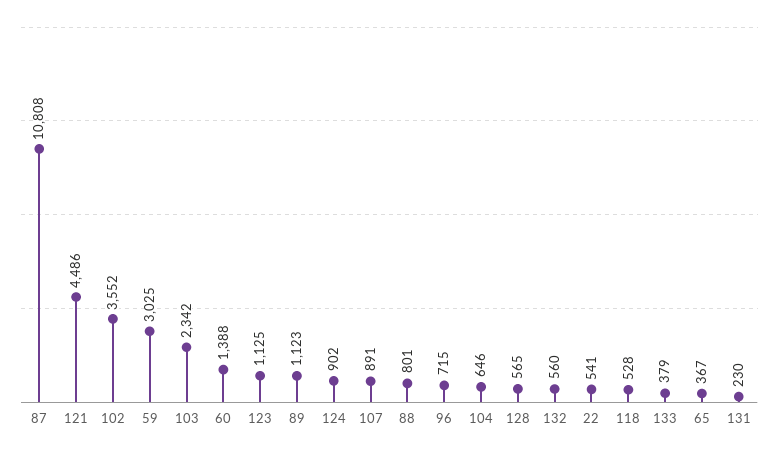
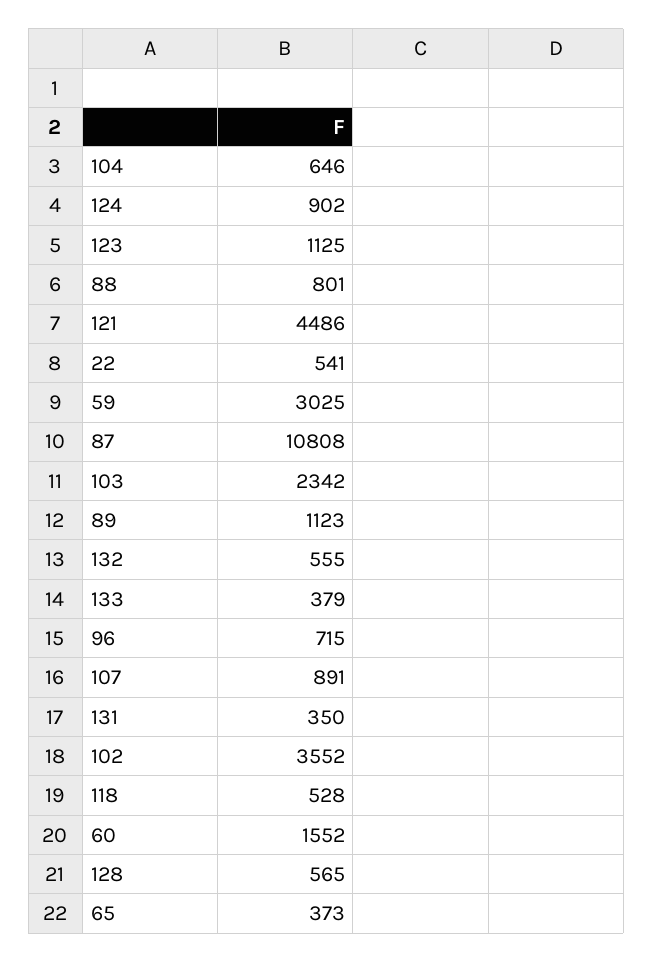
  {
    "87": 10808,
    "121": 4486,
    "102": 3552,
    "59": 3025,
    "103": 2342,
-   "60": 1388,
+   "60": 1552,
    "123": 1125,
    "89": 1123,
    "124": 902,
    "107": 891,
    "88": 801,
    "96": 715,
    "104": 646,
    "128": 565,
-   "132": 560,
+   "132": 555,
    "22": 541,
    "118": 528,
    "133": 379,
-   "65": 367,
+   "65": 373,
-   "131": 230
+   "131": 350
  }

